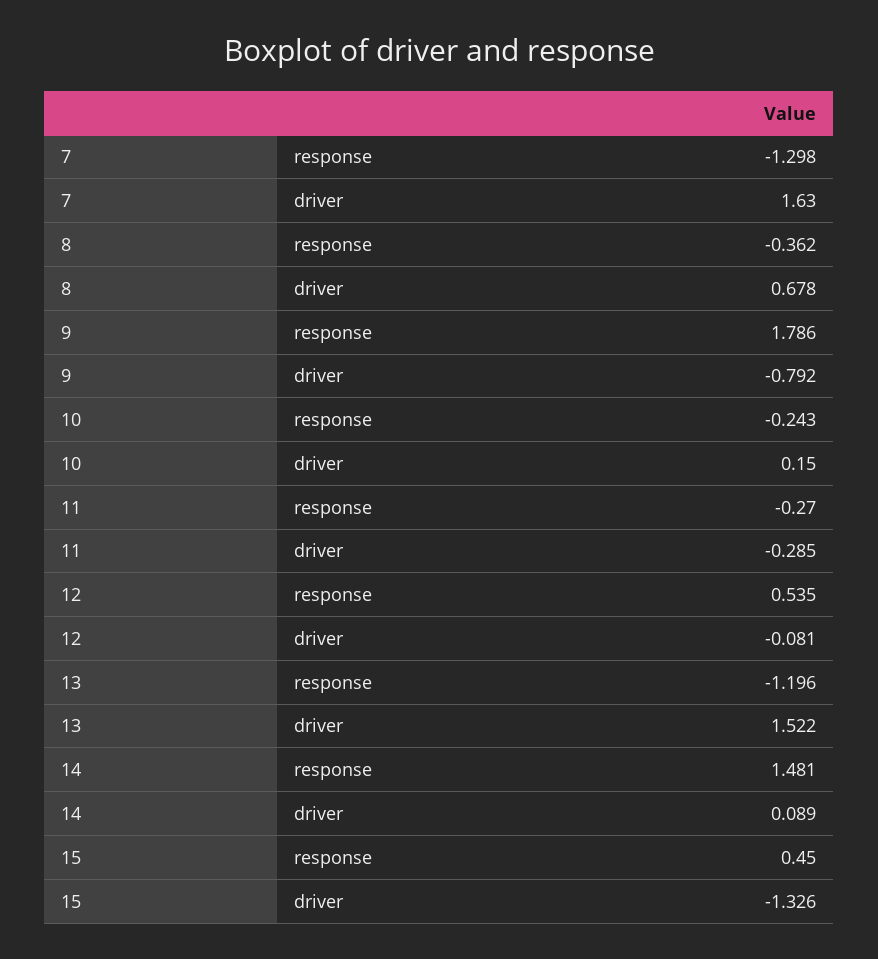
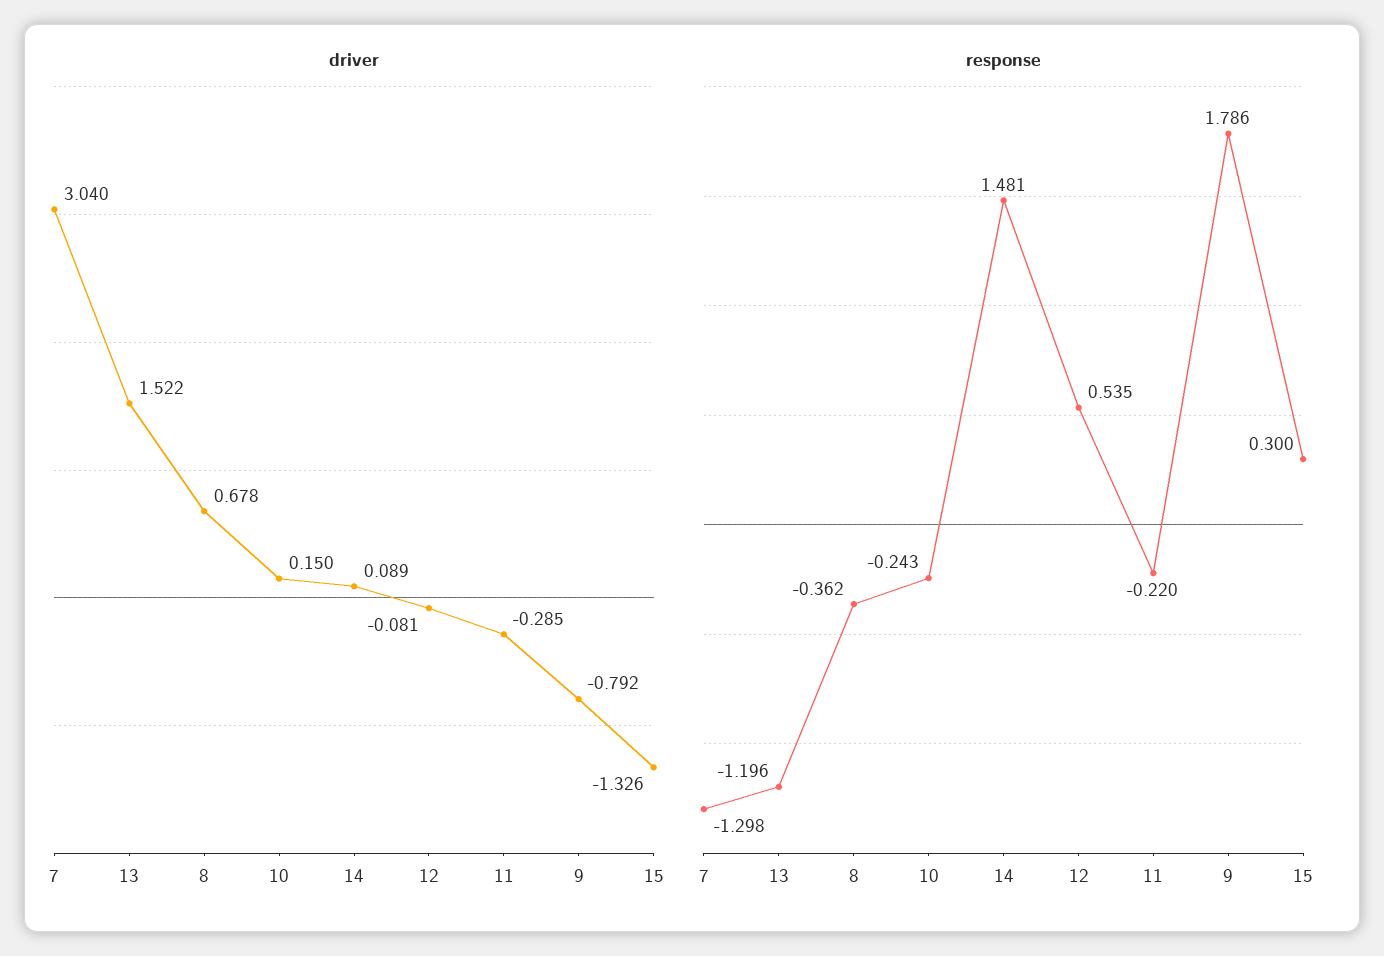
  {
    "response": {
      "7": -1.298,
      "8": -0.362,
      "9": 1.786,
      "10": -0.243,
-     "11": -0.27,
+     "11": -0.22,
      "12": 0.535,
      "13": -1.196,
      "14": 1.481,
-     "15": 0.45
+     "15": 0.3
    },
    "driver": {
-     "7": 1.63,
+     "7": 3.04,
      "8": 0.678,
      "9": -0.792,
      "10": 0.15,
      "11": -0.285,
      "12": -0.081,
      "13": 1.522,
      "14": 0.089,
      "15": -1.326
    }
  }

